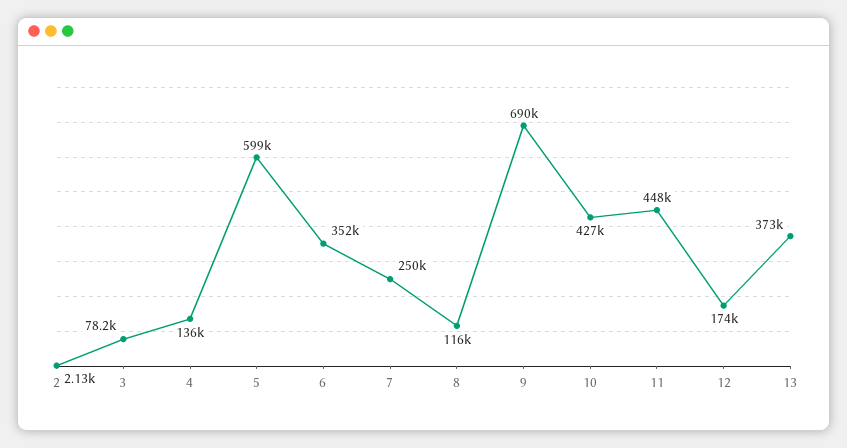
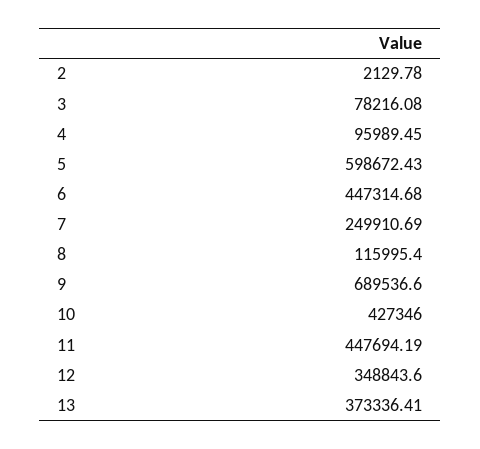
  {
    "2": 2129.78,
    "3": 78216.08,
-   "4": 136000,
+   "4": 95989.45,
    "5": 598672.43,
-   "6": 352000,
+   "6": 447314.68,
    "7": 249910.69,
    "8": 115995.4,
    "9": 689536.6,
    "10": 427346,
    "11": 447694.19,
-   "12": 174000,
+   "12": 348843.6,
    "13": 373336.41
  }

